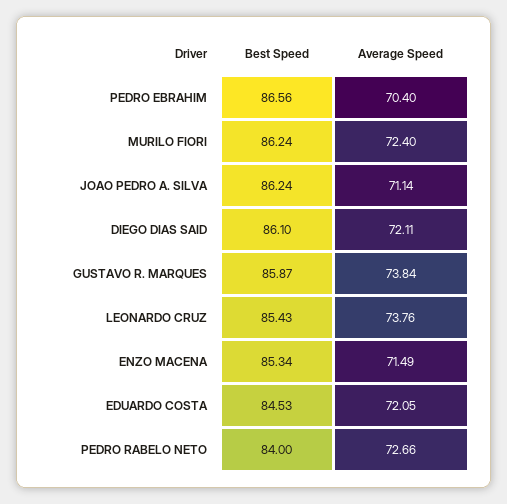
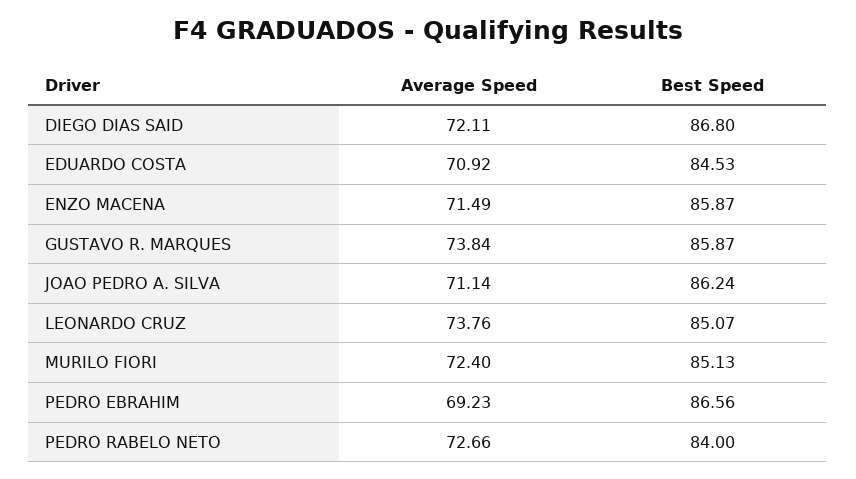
  {
    "Best Speed": {
      "PEDRO EBRAHIM": 86.56,
-     "MURILO FIORI": 86.24,
+     "MURILO FIORI": 85.13,
      "JOAO PEDRO A. SILVA": 86.24,
-     "DIEGO DIAS SAID": 86.1,
+     "DIEGO DIAS SAID": 86.8,
      "GUSTAVO R. MARQUES": 85.87,
-     "LEONARDO CRUZ": 85.43,
+     "LEONARDO CRUZ": 85.07,
-     "ENZO MACENA": 85.34,
+     "ENZO MACENA": 85.87,
      "EDUARDO COSTA": 84.53,
      "PEDRO RABELO NETO": 84
    },
    "Average Speed": {
-     "PEDRO EBRAHIM": 70.4,
+     "PEDRO EBRAHIM": 69.23,
      "MURILO FIORI": 72.4,
      "JOAO PEDRO A. SILVA": 71.14,
      "DIEGO DIAS SAID": 72.11,
      "GUSTAVO R. MARQUES": 73.84,
      "LEONARDO CRUZ": 73.76,
      "ENZO MACENA": 71.49,
-     "EDUARDO COSTA": 72.05,
+     "EDUARDO COSTA": 70.92,
      "PEDRO RABELO NETO": 72.66
    }
  }

